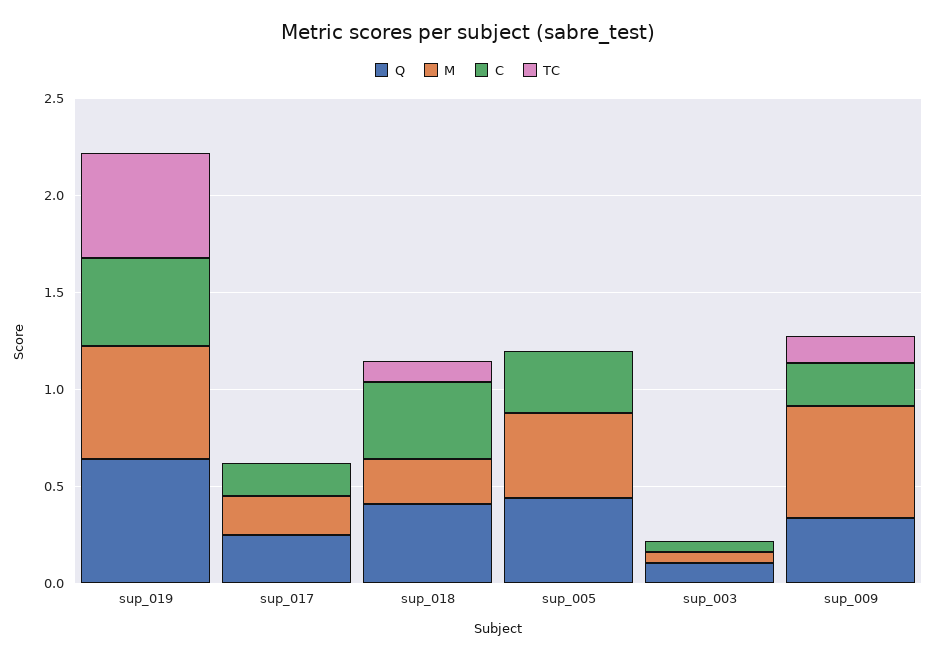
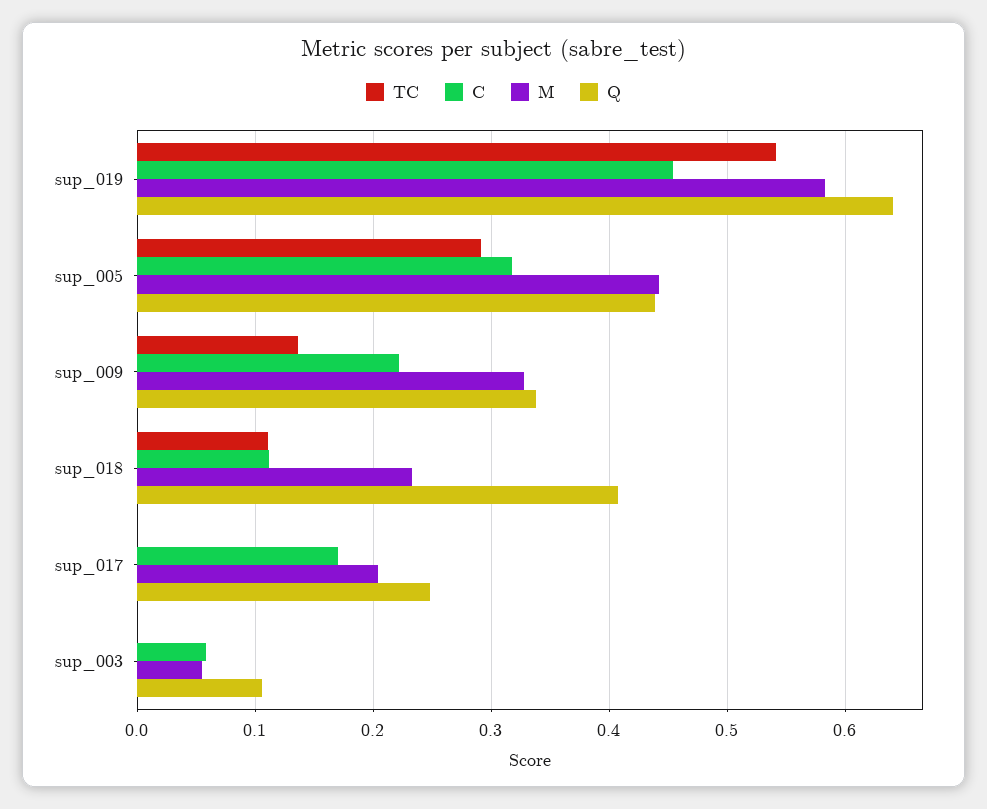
  {
    "Q": {
      "sup_019": 0.64,
      "sup_017": 0.25,
      "sup_018": 0.41,
      "sup_005": 0.44,
      "sup_003": 0.11,
      "sup_009": 0.34
    },
    "M": {
      "sup_019": 0.58,
      "sup_017": 0.2,
      "sup_018": 0.23,
      "sup_005": 0.44,
      "sup_003": 0.05,
-     "sup_009": 0.6
+     "sup_009": 0.33
    },
    "C": {
      "sup_019": 0.45,
      "sup_017": 0.17,
-     "sup_018": 0.4,
+     "sup_018": 0.11,
      "sup_005": 0.32,
      "sup_003": 0.06,
      "sup_009": 0.22
    },
    "TC": {
      "sup_019": 0.54,
      "sup_017": 0,
      "sup_018": 0.11,
-     "sup_005": 0,
+     "sup_005": 0.29,
      "sup_003": 0,
      "sup_009": 0.14
    }
  }

